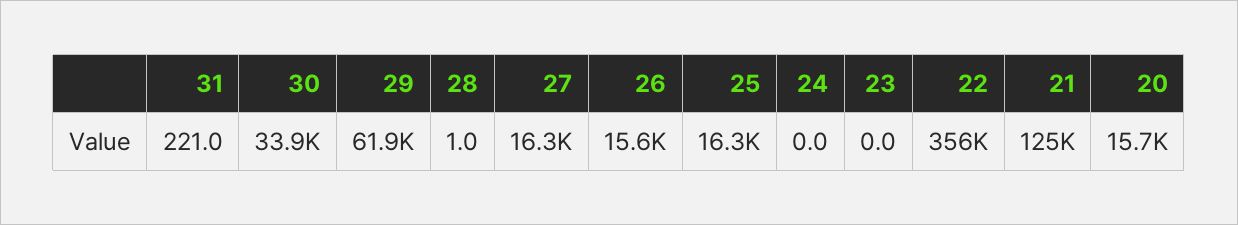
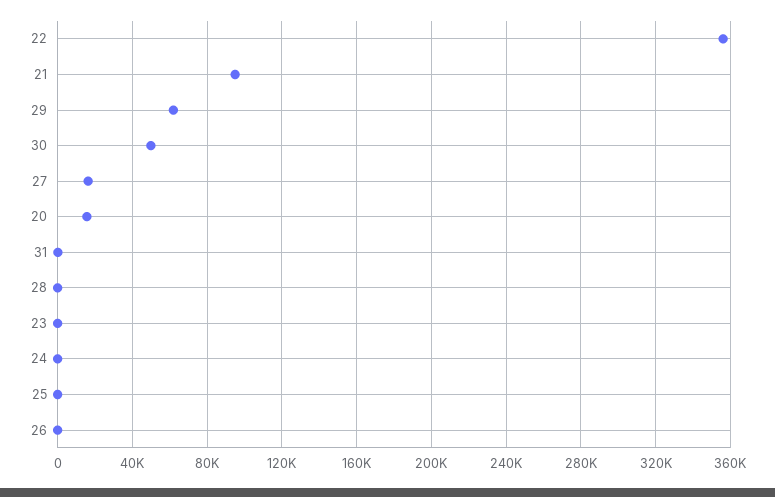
  {
    "31": 221,
-   "30": 33900,
+   "30": 50000,
    "29": 61900,
    "28": 1,
    "27": 16300,
-   "26": 15600,
+   "26": 0,
-   "25": 16300,
+   "25": 0,
    "24": 0,
    "23": 0,
    "22": 356000,
-   "21": 125000,
+   "21": 95000,
    "20": 15700
  }

